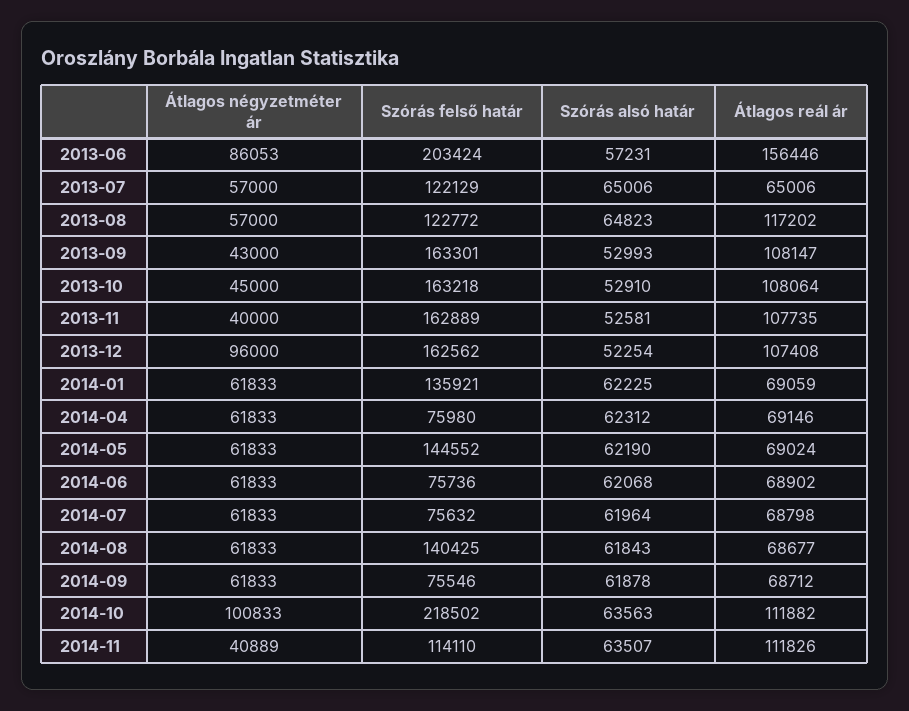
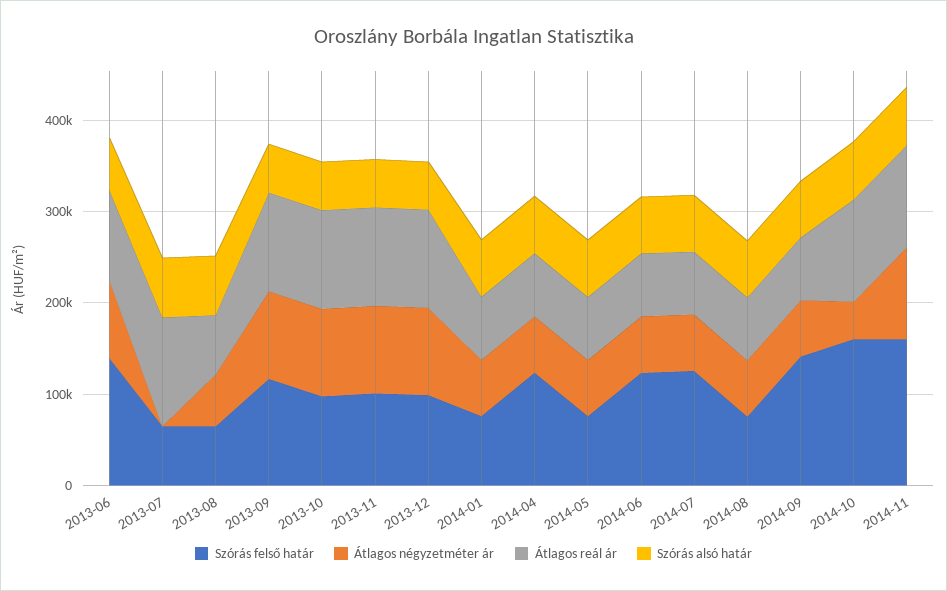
  {
    "Átlagos négyzetméter ár": {
      "2013-06": 86053,
-     "2013-07": 57000,
+     "2013-07": 0,
      "2013-08": 57000,
-     "2013-09": 43000,
+     "2013-09": 100000,
-     "2013-10": 45000,
+     "2013-10": 100000,
-     "2013-11": 40000,
+     "2013-11": 100000,
      "2013-12": 96000,
      "2014-01": 61833,
      "2014-04": 61833,
      "2014-05": 61833,
      "2014-06": 61833,
      "2014-07": 61833,
      "2014-08": 61833,
      "2014-09": 61833,
-     "2014-10": 100833,
+     "2014-10": 40000,
-     "2014-11": 40889
+     "2014-11": 100000
    },
    "Szórás felső határ": {
-     "2013-06": 203424,
+     "2013-06": 140000,
-     "2013-07": 122129,
+     "2013-07": 60000,
-     "2013-08": 122772,
+     "2013-08": 60000,
-     "2013-09": 163301,
+     "2013-09": 120000,
-     "2013-10": 163218,
+     "2013-10": 100000,
-     "2013-11": 162889,
+     "2013-11": 100000,
-     "2013-12": 162562,
+     "2013-12": 100000,
-     "2014-01": 135921,
+     "2014-01": 80000,
-     "2014-04": 75980,
+     "2014-04": 120000,
-     "2014-05": 144552,
+     "2014-05": 80000,
-     "2014-06": 75736,
+     "2014-06": 120000,
-     "2014-07": 75632,
+     "2014-07": 120000,
-     "2014-08": 140425,
+     "2014-08": 80000,
-     "2014-09": 75546,
+     "2014-09": 140000,
-     "2014-10": 218502,
+     "2014-10": 160000,
-     "2014-11": 114110
+     "2014-11": 160000
    },
    "Szórás alsó határ": {
      "2013-06": 57231,
      "2013-07": 65006,
      "2013-08": 64823,
      "2013-09": 52993,
      "2013-10": 52910,
      "2013-11": 52581,
      "2013-12": 52254,
      "2014-01": 62225,
      "2014-04": 62312,
      "2014-05": 62190,
      "2014-06": 62068,
      "2014-07": 61964,
      "2014-08": 61843,
      "2014-09": 61878,
      "2014-10": 63563,
      "2014-11": 63507
    },
    "Átlagos reál ár": {
-     "2013-06": 156446,
+     "2013-06": 100000,
-     "2013-07": 65006,
+     "2013-07": 120000,
-     "2013-08": 117202,
+     "2013-08": 60000,
      "2013-09": 108147,
      "2013-10": 108064,
      "2013-11": 107735,
      "2013-12": 107408,
      "2014-01": 69059,
      "2014-04": 69146,
      "2014-05": 69024,
      "2014-06": 68902,
      "2014-07": 68798,
      "2014-08": 68677,
      "2014-09": 68712,
      "2014-10": 111882,
      "2014-11": 111826
    }
  }

